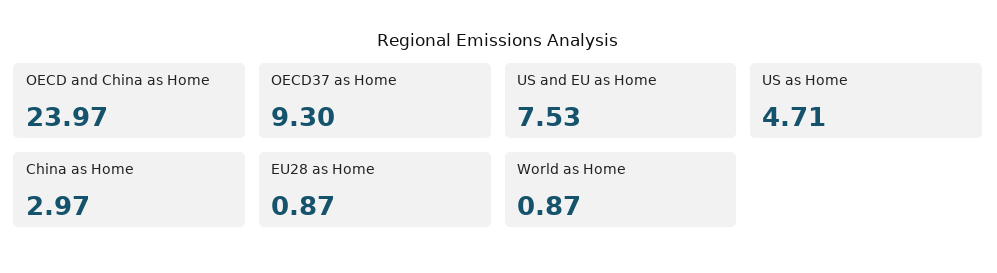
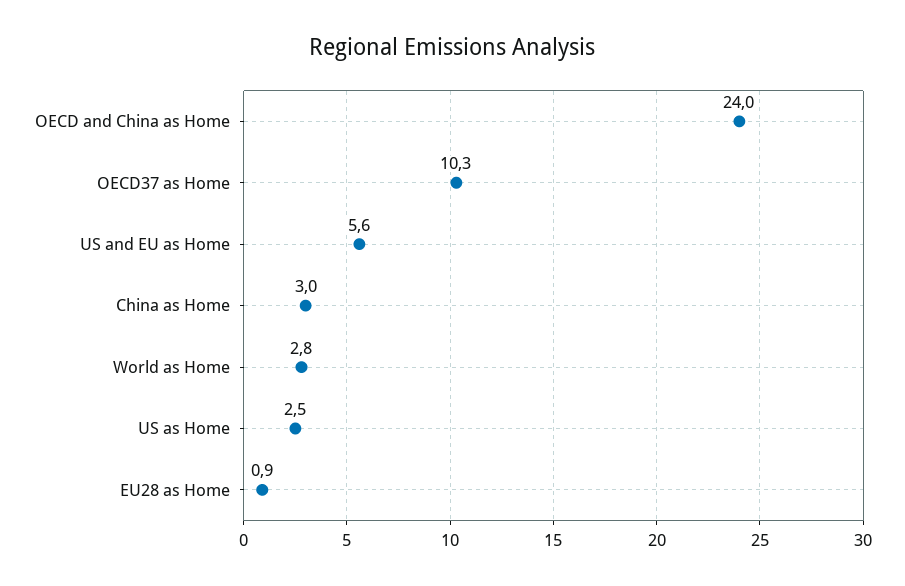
  {
    "OECD and China as Home": 23.97,
-   "OECD37 as Home": 9.3,
+   "OECD37 as Home": 10.3,
-   "US and EU as Home": 7.53,
+   "US and EU as Home": 5.6,
-   "US as Home": 4.71,
+   "US as Home": 2.5,
    "China as Home": 2.97,
    "EU28 as Home": 0.87,
-   "World as Home": 0.87
+   "World as Home": 2.8
  }

